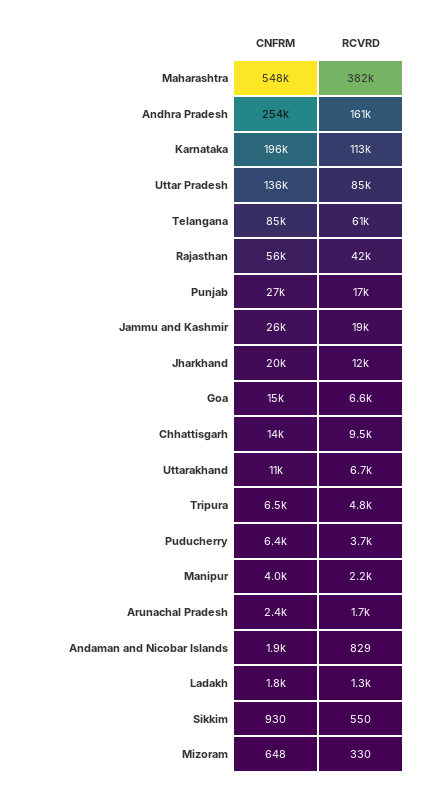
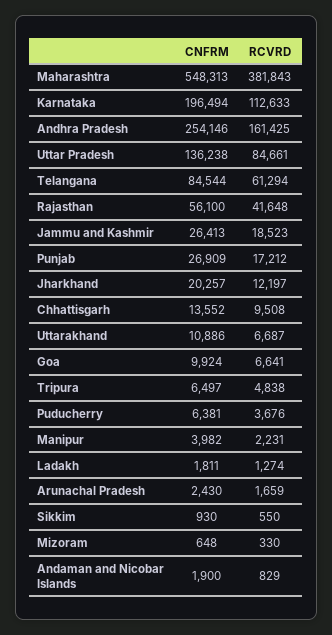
  {
    "CNFRM": {
      "Maharashtra": 548313,
      "Andhra Pradesh": 254146,
      "Karnataka": 196494,
      "Uttar Pradesh": 136238,
      "Telangana": 84544,
      "Rajasthan": 56100,
      "Punjab": 26909,
      "Jammu and Kashmir": 26413,
      "Jharkhand": 20257,
-     "Goa": 15000,
+     "Goa": 9924,
      "Chhattisgarh": 13552,
      "Uttarakhand": 10886,
      "Tripura": 6497,
      "Puducherry": 6381,
      "Manipur": 3982,
      "Arunachal Pradesh": 2430,
      "Andaman and Nicobar Islands": 1900,
      "Ladakh": 1811,
      "Sikkim": 930,
      "Mizoram": 648
    },
    "RCVRD": {
      "Maharashtra": 381843,
      "Andhra Pradesh": 161425,
      "Karnataka": 112633,
      "Uttar Pradesh": 84661,
      "Telangana": 61294,
      "Rajasthan": 41648,
      "Punjab": 17212,
      "Jammu and Kashmir": 18523,
      "Jharkhand": 12197,
      "Goa": 6641,
      "Chhattisgarh": 9508,
      "Uttarakhand": 6687,
      "Tripura": 4838,
      "Puducherry": 3676,
      "Manipur": 2231,
      "Arunachal Pradesh": 1659,
      "Andaman and Nicobar Islands": 829,
      "Ladakh": 1274,
      "Sikkim": 550,
      "Mizoram": 330
    }
  }

